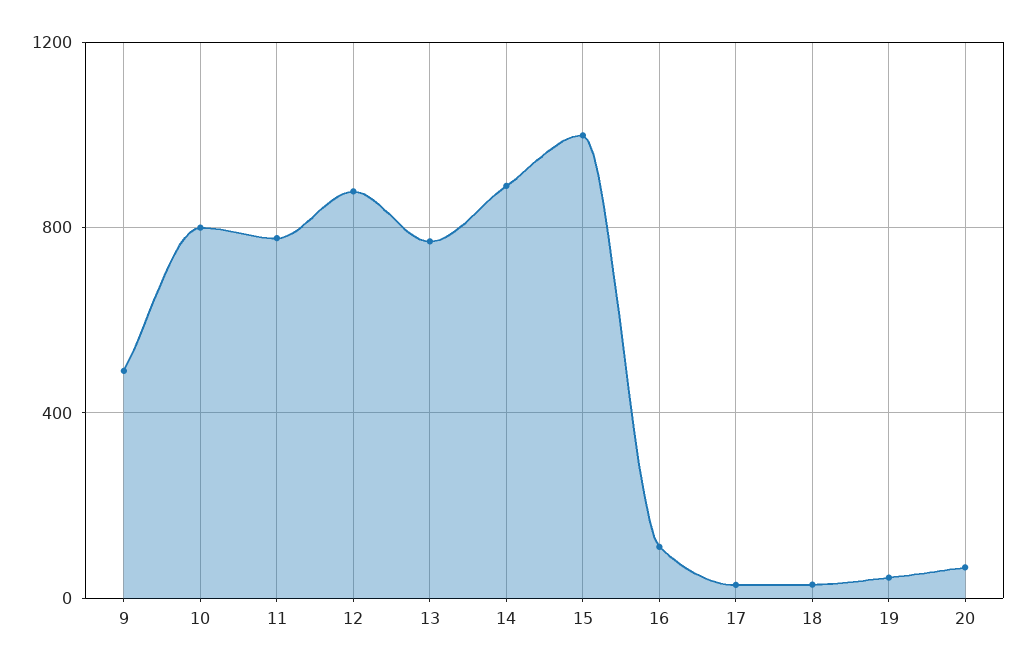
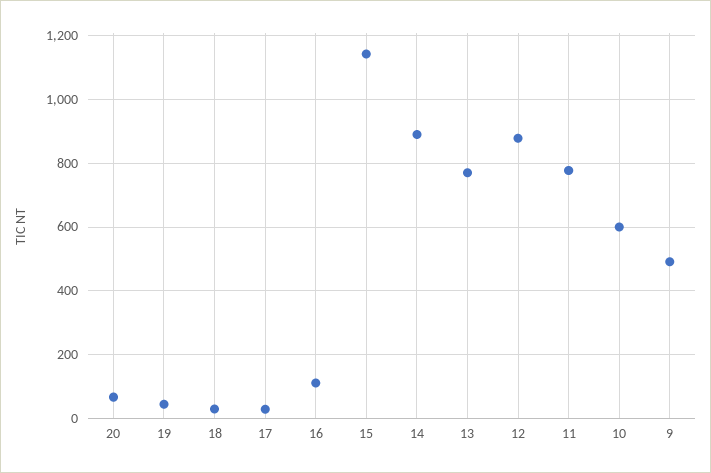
  {
    "9": 500,
-   "10": 800,
+   "10": 600,
    "11": 780,
    "12": 880,
    "13": 780,
    "14": 900,
-   "15": 1000,
+   "15": 1140,
    "16": 120,
    "17": 20,
    "18": 40,
    "19": 40,
    "20": 60
  }

